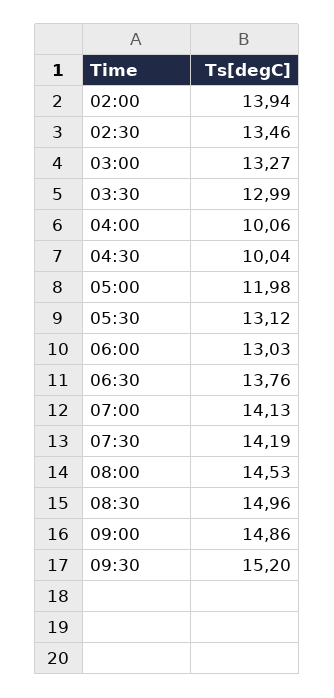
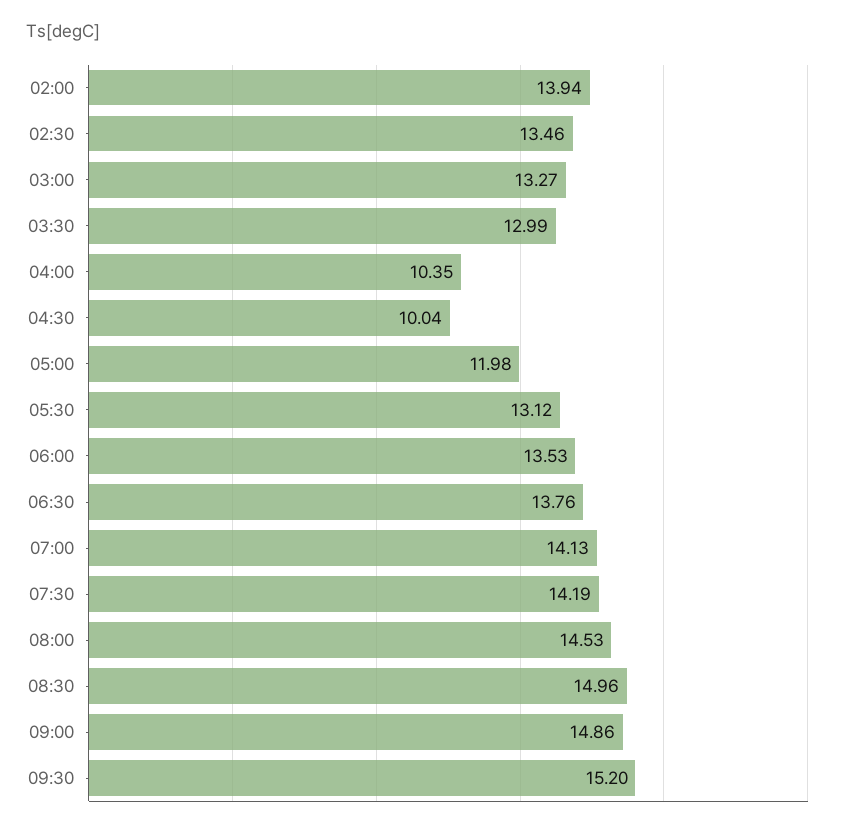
  {
    "02:00": 13.94,
    "02:30": 13.46,
    "03:00": 13.27,
    "03:30": 12.99,
-   "04:00": 10.06,
+   "04:00": 10.35,
    "04:30": 10.04,
    "05:00": 11.98,
    "05:30": 13.12,
-   "06:00": 13.03,
+   "06:00": 13.53,
    "06:30": 13.76,
    "07:00": 14.13,
    "07:30": 14.19,
    "08:00": 14.53,
    "08:30": 14.96,
    "09:00": 14.86,
    "09:30": 15.2
  }

